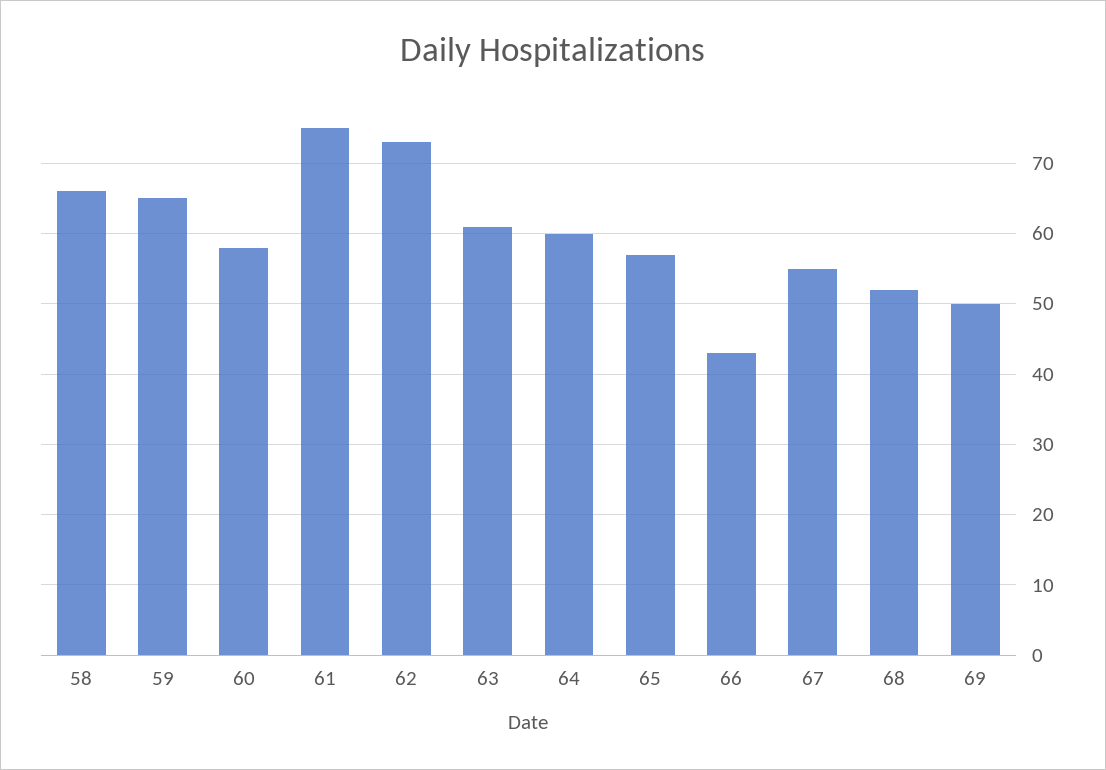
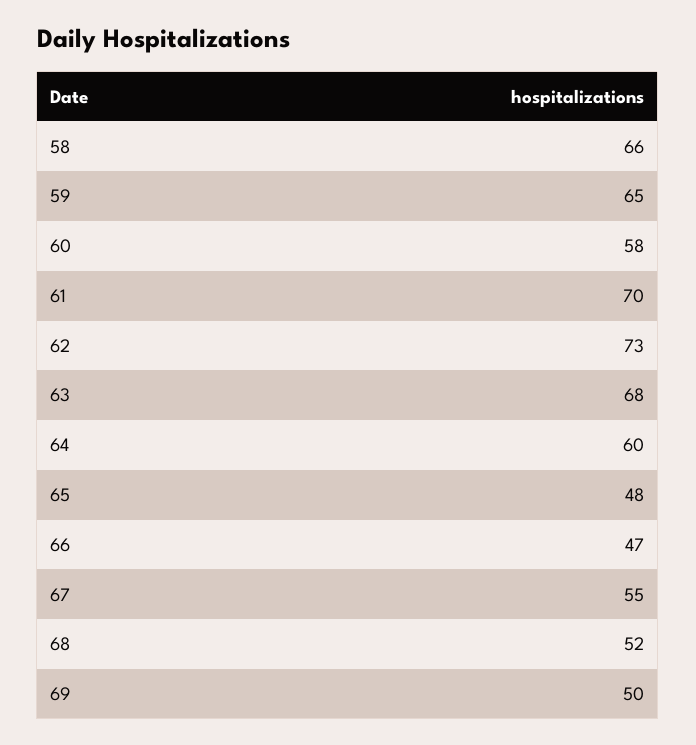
  {
    "58": 66,
    "59": 65,
    "60": 58,
-   "61": 75,
+   "61": 70,
    "62": 73,
-   "63": 61,
+   "63": 68,
    "64": 60,
-   "65": 57,
+   "65": 48,
-   "66": 43,
+   "66": 47,
    "67": 55,
    "68": 52,
    "69": 50
  }

